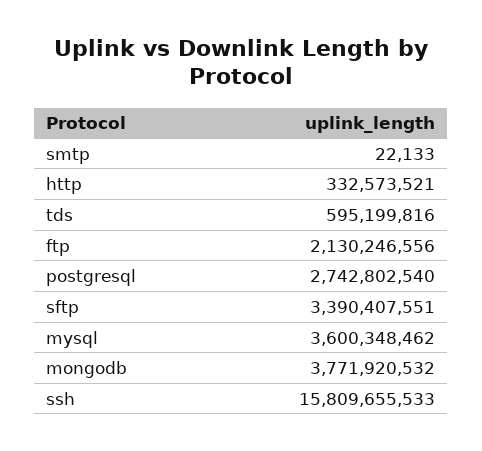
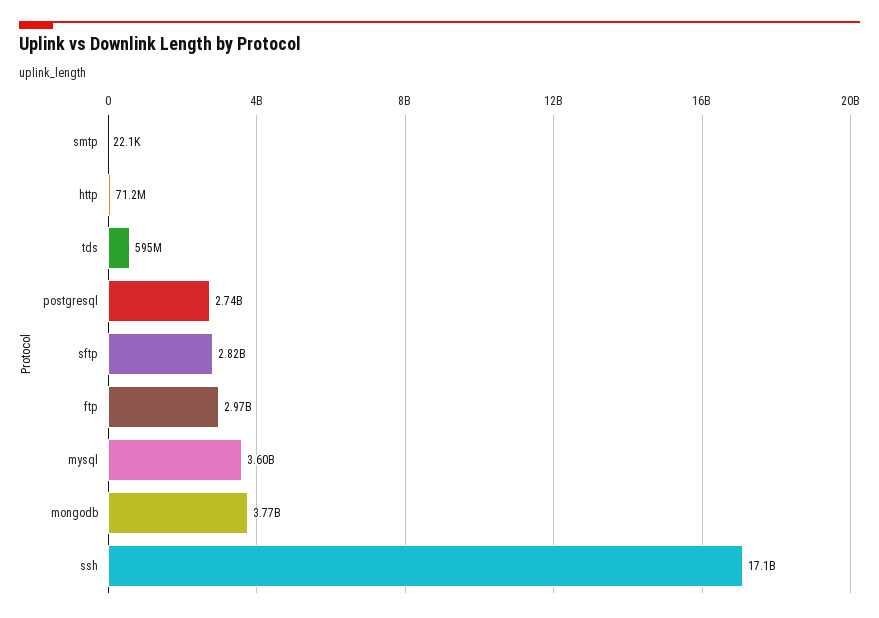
  {
    "smtp": 22133,
-   "http": 332573521,
+   "http": 71200000,
    "tds": 595199816,
-   "ftp": 2130246556,
+   "ftp": 2970000000,
    "postgresql": 2742802540,
-   "sftp": 3390407551,
+   "sftp": 2820000000,
    "mysql": 3600348462,
    "mongodb": 3771920532,
-   "ssh": 15809655533
+   "ssh": 17100000000
  }

